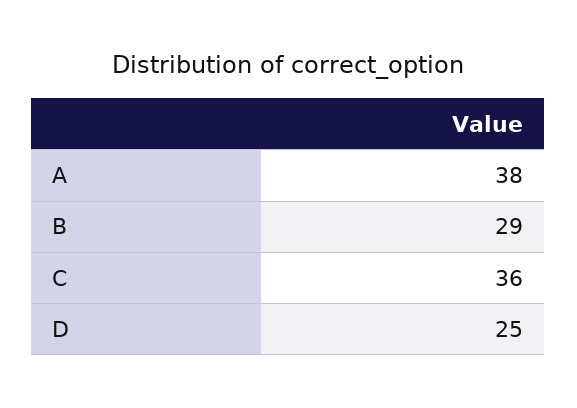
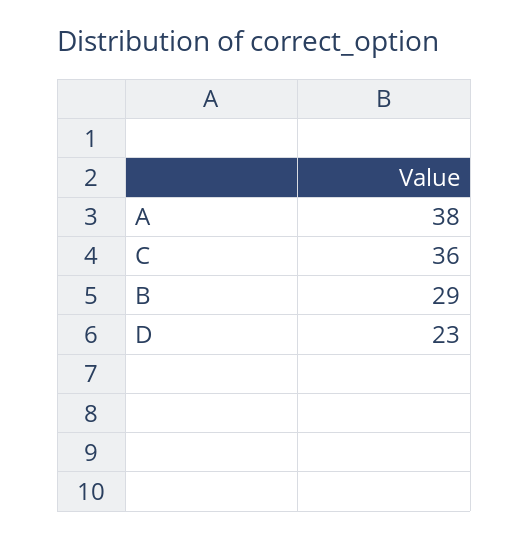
  {
    "A": 38,
    "B": 29,
    "C": 36,
-   "D": 25
+   "D": 23
  }

